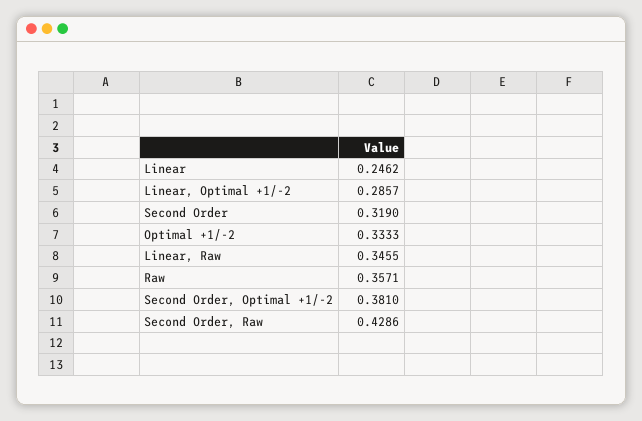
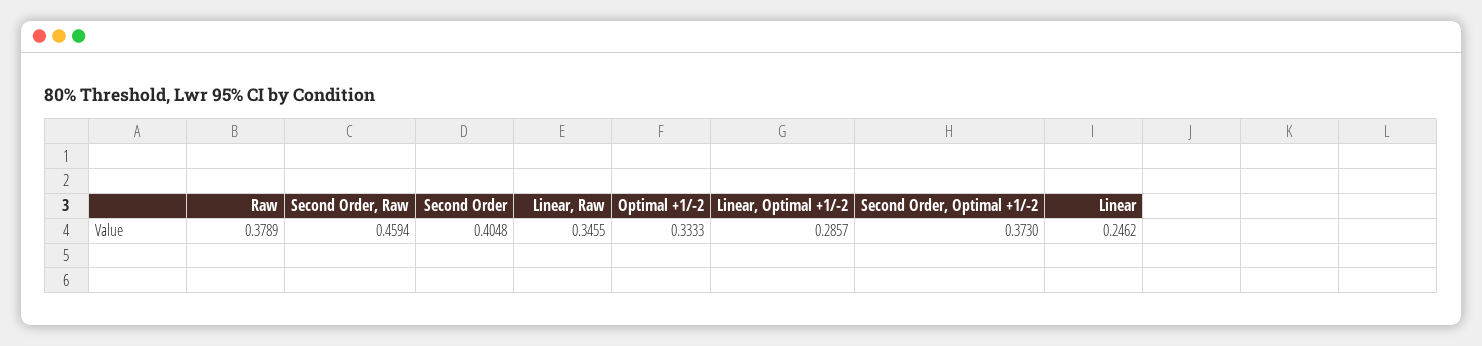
  {
    "Linear": 0.2462,
    "Linear, Optimal +1/-2": 0.2857,
-   "Second Order": 0.319,
+   "Second Order": 0.4048,
    "Optimal +1/-2": 0.3333,
    "Linear, Raw": 0.3455,
-   "Raw": 0.3571,
+   "Raw": 0.3789,
-   "Second Order, Optimal +1/-2": 0.381,
+   "Second Order, Optimal +1/-2": 0.373,
-   "Second Order, Raw": 0.4286
+   "Second Order, Raw": 0.4594
  }

